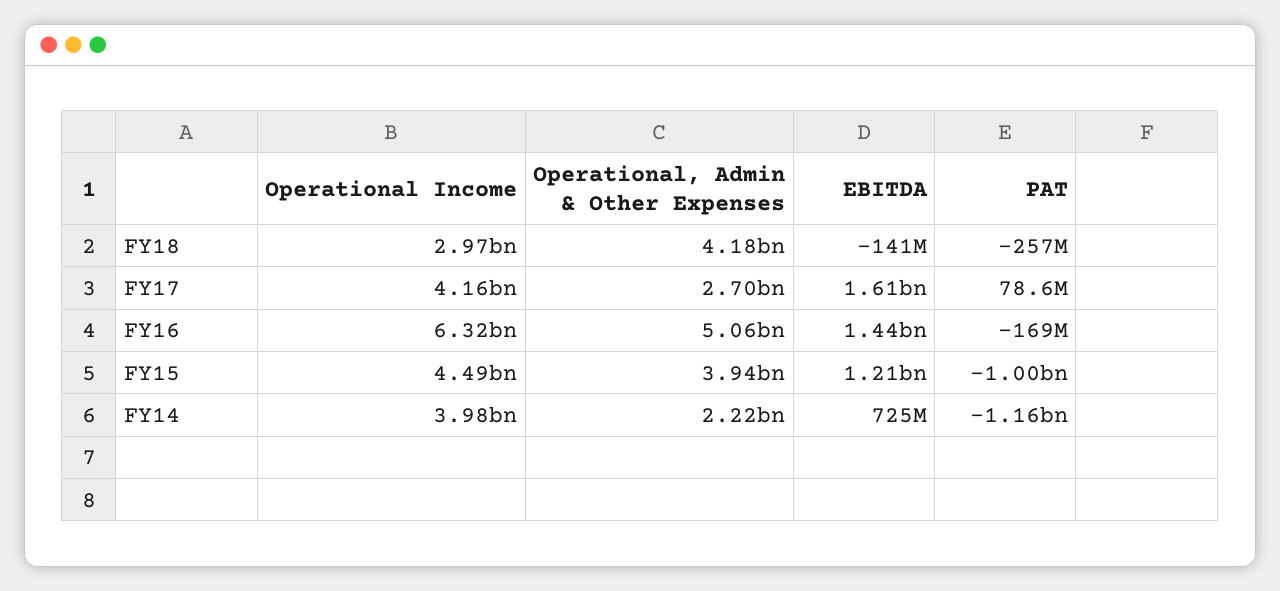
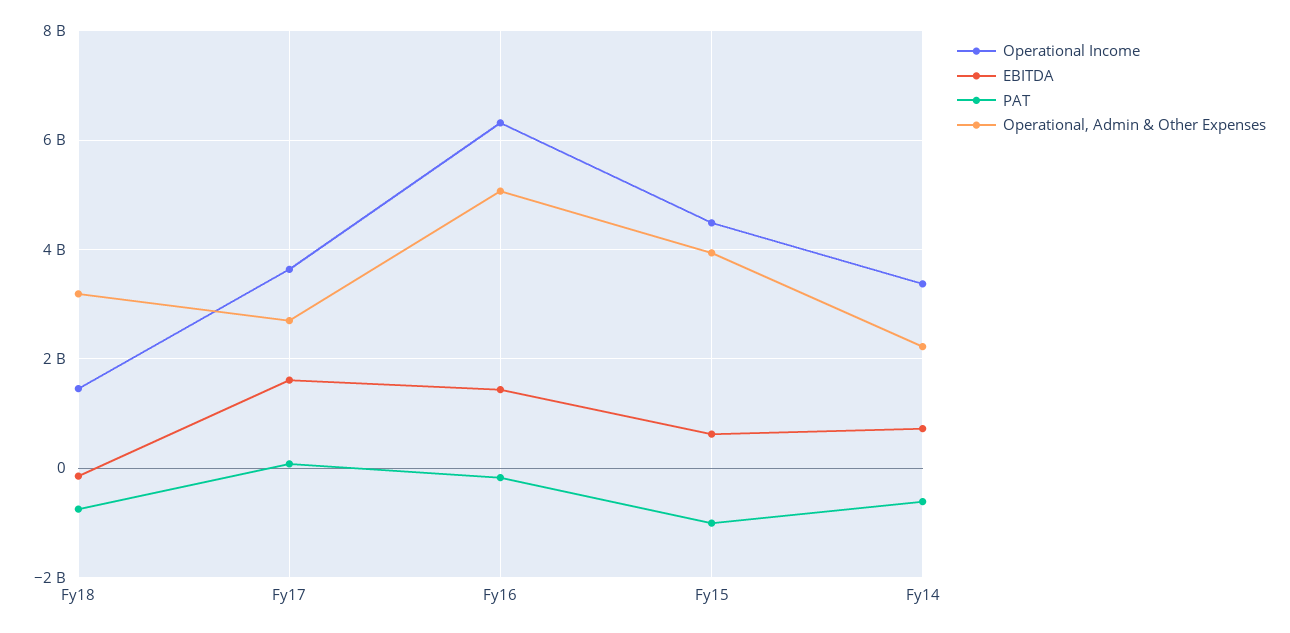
  {
    "Operational Income": {
-     "FY18": 2970000000,
+     "FY18": 1400000000,
-     "FY17": 4160000000,
+     "FY17": 3600000000,
      "FY16": 6320000000,
      "FY15": 4490000000,
-     "FY14": 3980000000
+     "FY14": 3400000000
    },
    "Operational, Admin & Other Expenses": {
-     "FY18": 4180000000,
+     "FY18": 3200000000,
      "FY17": 2700000000,
      "FY16": 5060000000,
      "FY15": 3940000000,
      "FY14": 2220000000
    },
    "EBITDA": {
      "FY18": -141000000,
      "FY17": 1610000000,
      "FY16": 1440000000,
-     "FY15": 1210000000,
+     "FY15": 600000000,
      "FY14": 725000000
    },
    "PAT": {
-     "FY18": -257000000,
+     "FY18": -800000000,
      "FY17": 78600000,
      "FY16": -169000000,
      "FY15": -1000000000,
-     "FY14": -1160000000
+     "FY14": -600000000
    }
  }

